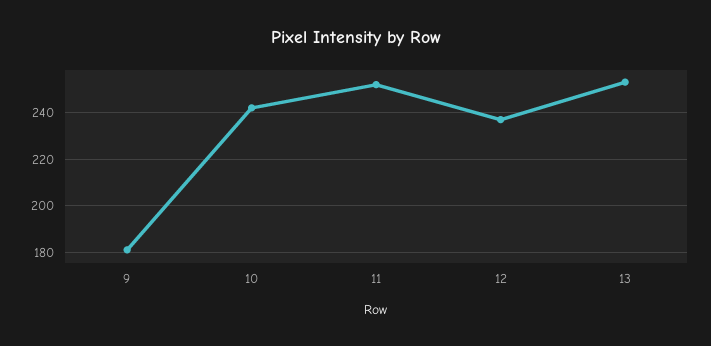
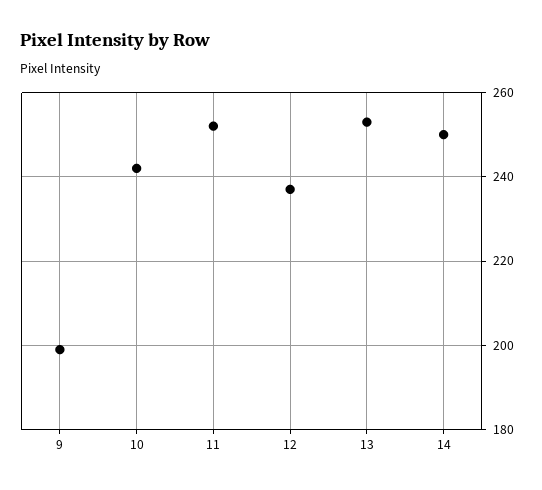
  {
-   "9": 180,
+   "9": 200,
    "10": 240,
    "11": 250,
    "12": 235,
-   "13": 255
+   "13": 255,
+   "14": 250
  }

